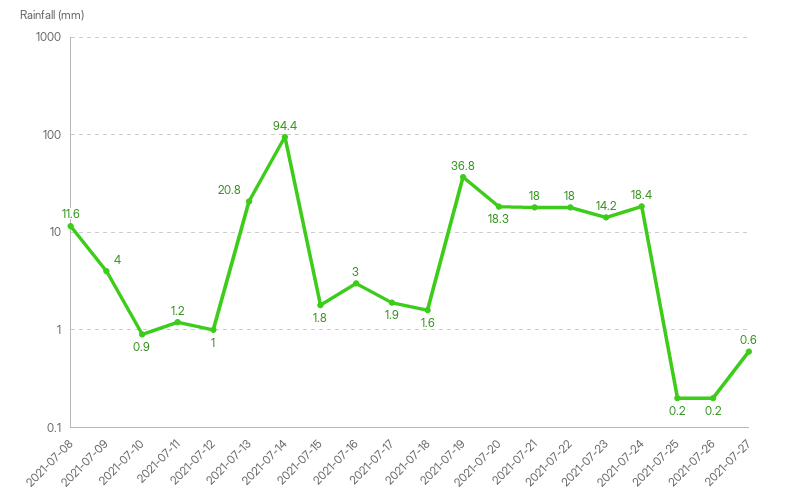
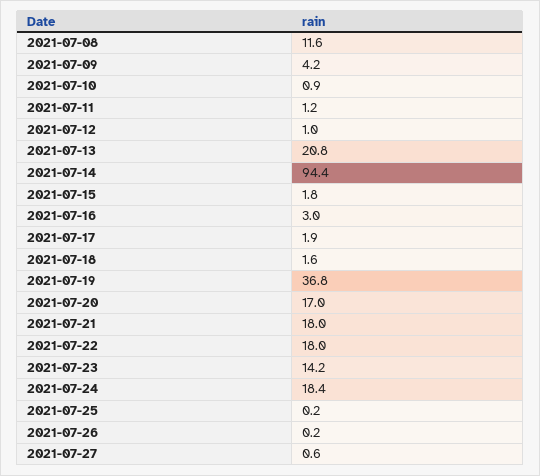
  {
    "2021-07-08": 11.6,
-   "2021-07-09": 4,
+   "2021-07-09": 4.2,
    "2021-07-10": 0.9,
    "2021-07-11": 1.2,
    "2021-07-12": 1,
    "2021-07-13": 20.8,
    "2021-07-14": 94.4,
    "2021-07-15": 1.8,
    "2021-07-16": 3,
    "2021-07-17": 1.9,
    "2021-07-18": 1.6,
    "2021-07-19": 36.8,
-   "2021-07-20": 18.3,
+   "2021-07-20": 17,
    "2021-07-21": 18,
    "2021-07-22": 18,
    "2021-07-23": 14.2,
    "2021-07-24": 18.4,
    "2021-07-25": 0.2,
    "2021-07-26": 0.2,
    "2021-07-27": 0.6
  }

